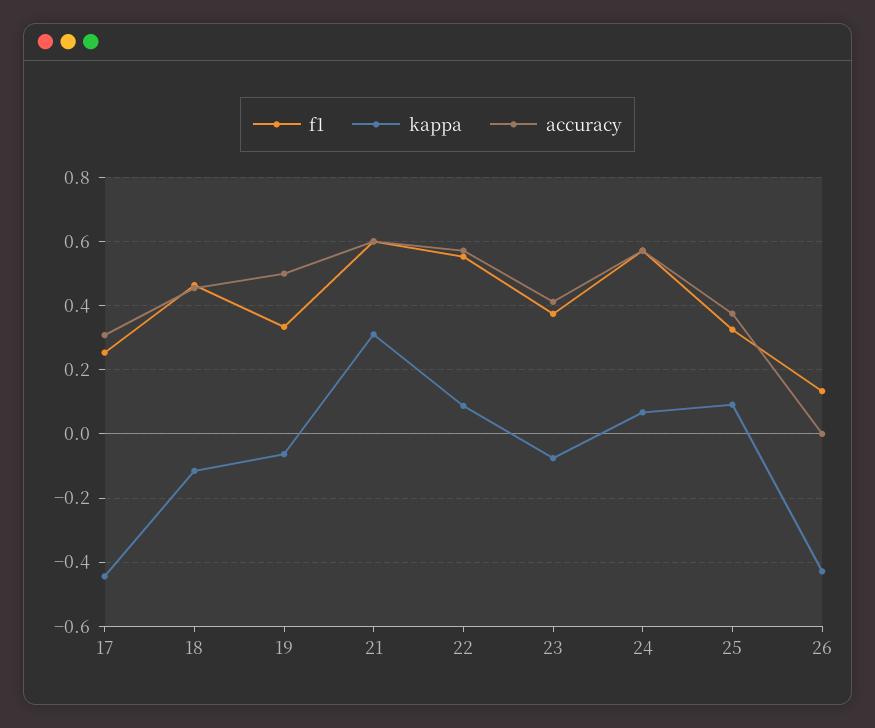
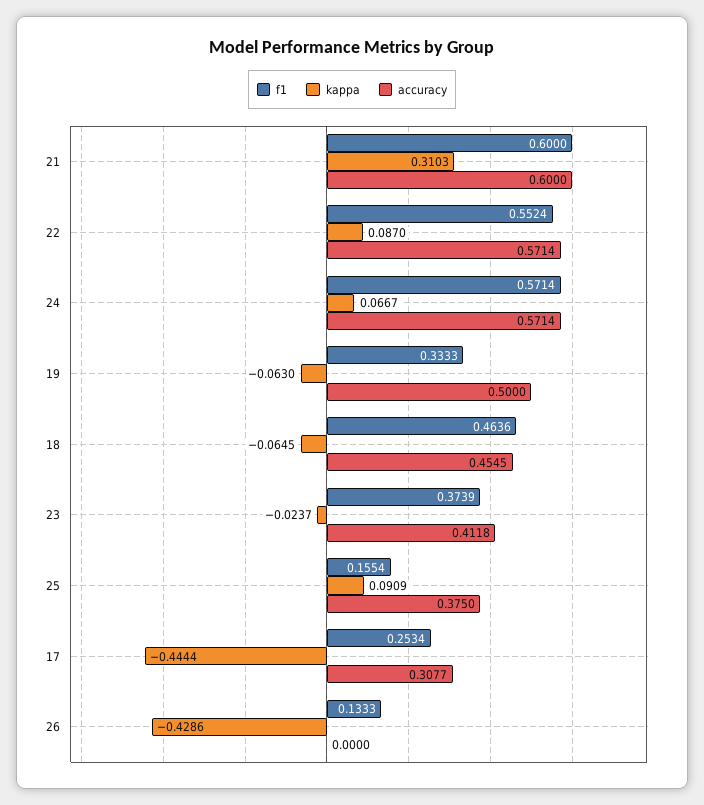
  {
    "f1": {
      "17": 0.2534,
      "18": 0.4636,
      "19": 0.3333,
      "21": 0.6,
      "22": 0.5524,
      "23": 0.3739,
      "24": 0.5714,
-     "25": 0.32,
+     "25": 0.1554,
      "26": 0.1333
    },
    "kappa": {
      "17": -0.4444,
-     "18": -0.12,
+     "18": -0.0645,
      "19": -0.063,
      "21": 0.3103,
      "22": 0.087,
-     "23": -0.08,
+     "23": -0.0237,
      "24": 0.0667,
      "25": 0.0909,
      "26": -0.4286
    },
    "accuracy": {
      "17": 0.3077,
      "18": 0.4545,
      "19": 0.5,
      "21": 0.6,
      "22": 0.5714,
      "23": 0.4118,
      "24": 0.5714,
      "25": 0.375,
      "26": 0
    }
  }

